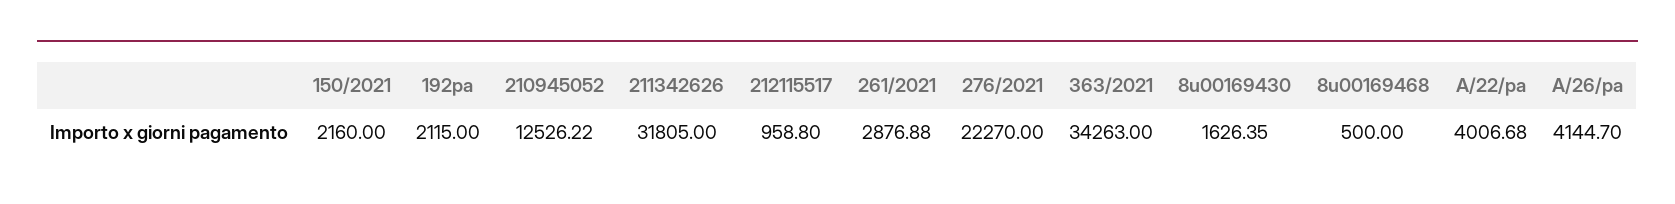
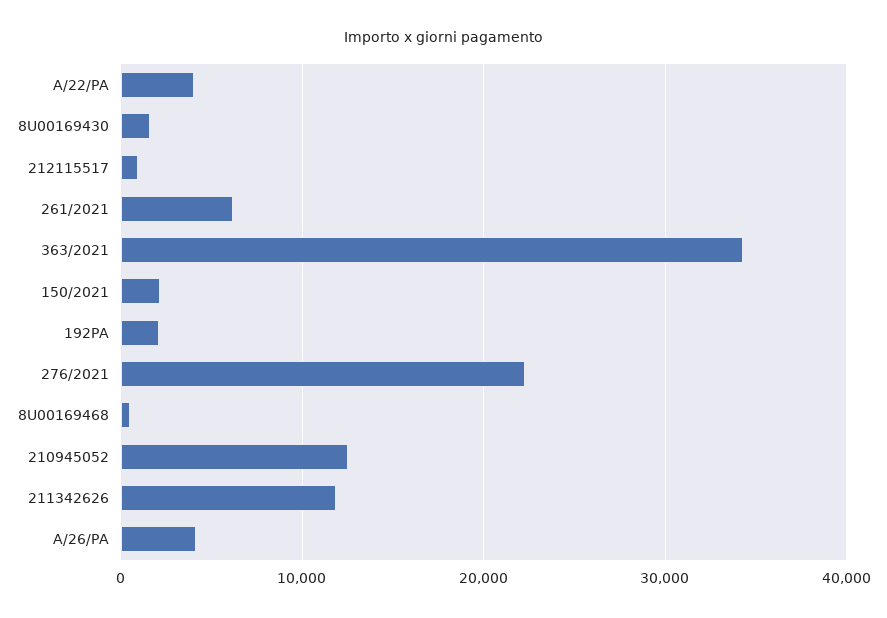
  {
    "150/2021": 2160,
    "192pa": 2115,
    "210945052": 12526.22,
-   "211342626": 31805,
+   "211342626": 12000,
    "212115517": 958.8,
-   "261/2021": 2876.88,
+   "261/2021": 6000,
    "276/2021": 22270,
    "363/2021": 34263,
    "8u00169430": 1626.35,
    "8u00169468": 500,
    "A/22/pa": 4006.68,
    "A/26/pa": 4144.7
  }

